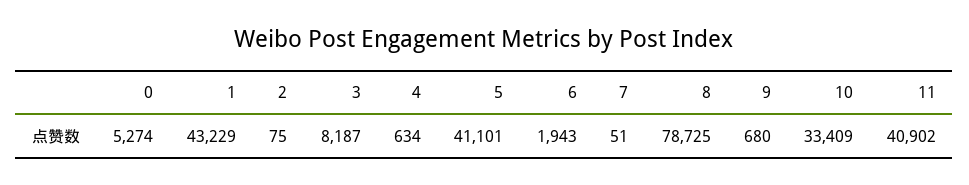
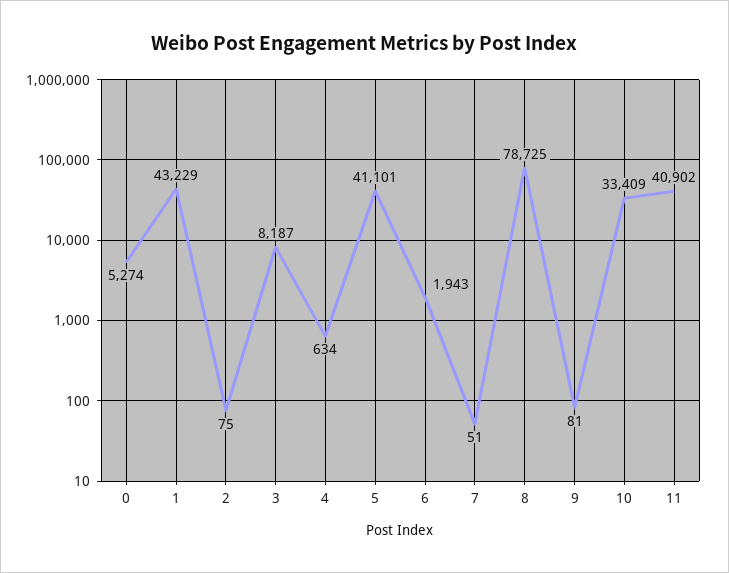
  {
    "0": 5274,
    "1": 43229,
    "2": 75,
    "3": 8187,
    "4": 634,
    "5": 41101,
    "6": 1943,
    "7": 51,
    "8": 78725,
-   "9": 680,
+   "9": 81,
    "10": 33409,
    "11": 40902
  }

